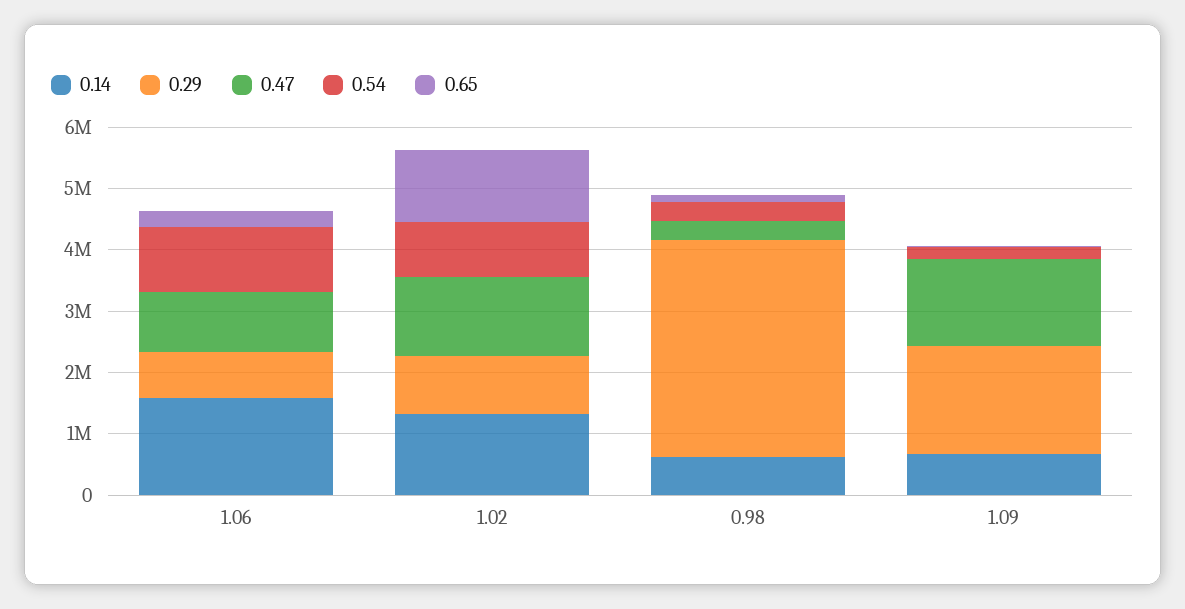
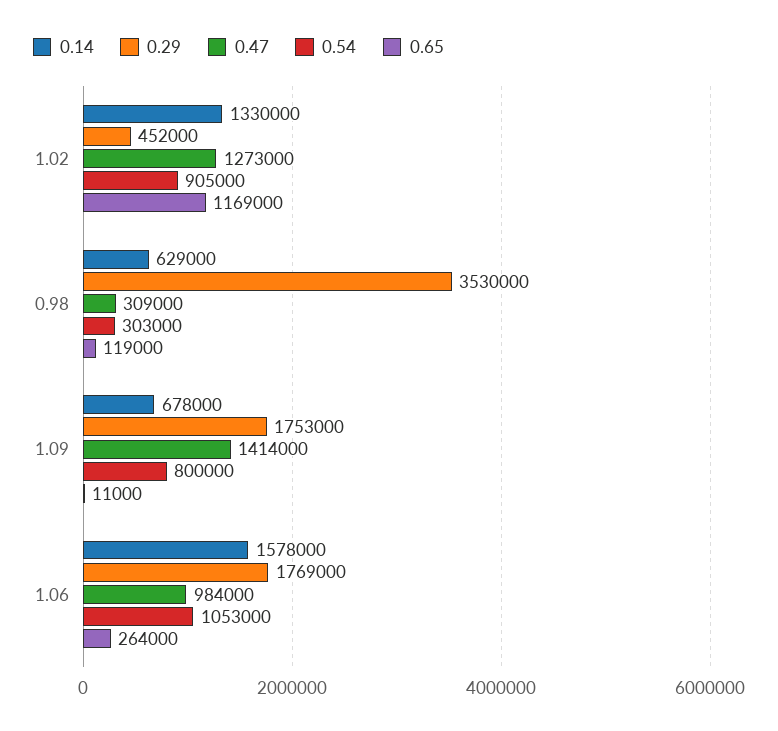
  {
    "0.14": {
      "1.06": 1578000,
      "1.02": 1330000,
      "0.98": 629000,
      "1.09": 678000
    },
    "0.29": {
-     "1.06": 800000,
+     "1.06": 1769000,
-     "1.02": 1000000,
+     "1.02": 452000,
      "0.98": 3530000,
      "1.09": 1753000
    },
    "0.47": {
      "1.06": 984000,
      "1.02": 1273000,
      "0.98": 309000,
      "1.09": 1414000
    },
    "0.54": {
      "1.06": 1053000,
      "1.02": 905000,
      "0.98": 303000,
-     "1.09": 200000
+     "1.09": 800000
    },
    "0.65": {
      "1.06": 264000,
      "1.02": 1169000,
      "0.98": 119000,
      "1.09": 11000
    }
  }

